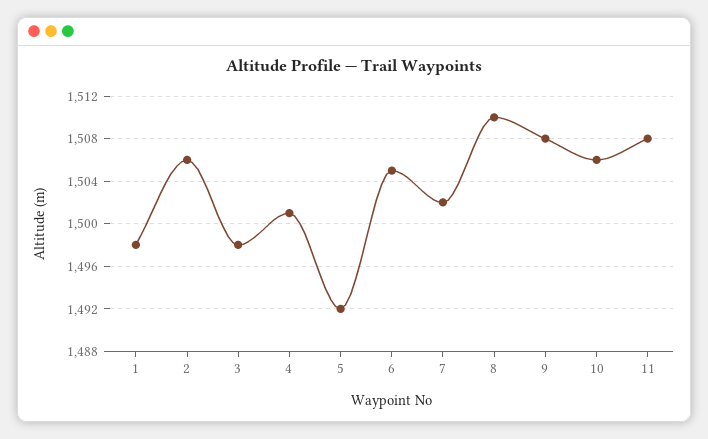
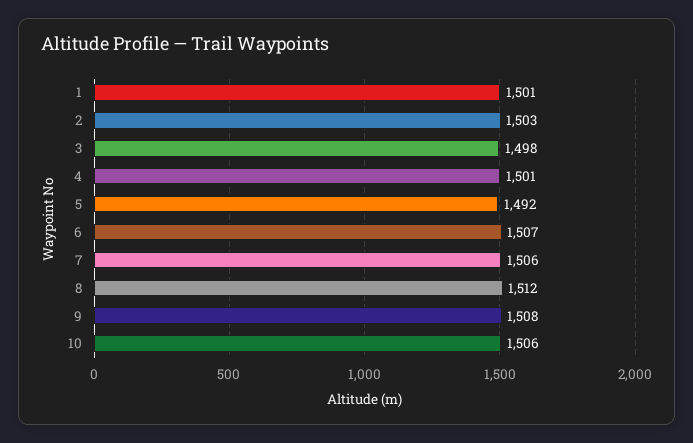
  {
-   "1": 1498,
+   "1": 1501,
-   "2": 1506,
+   "2": 1503,
    "3": 1498,
    "4": 1501,
    "5": 1492,
-   "6": 1505,
+   "6": 1507,
-   "7": 1502,
+   "7": 1506,
-   "8": 1510,
+   "8": 1512,
    "9": 1508,
-   "10": 1506,
+   "10": 1506
-   "11": 1508
  }

